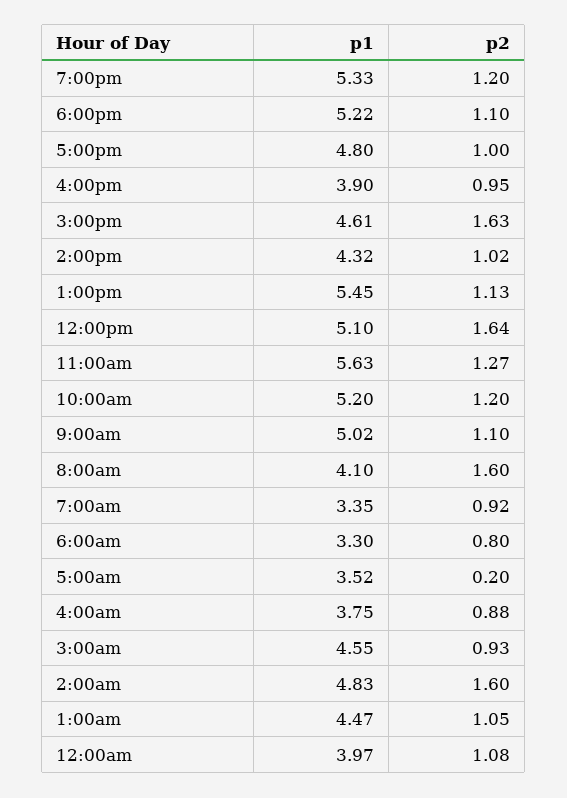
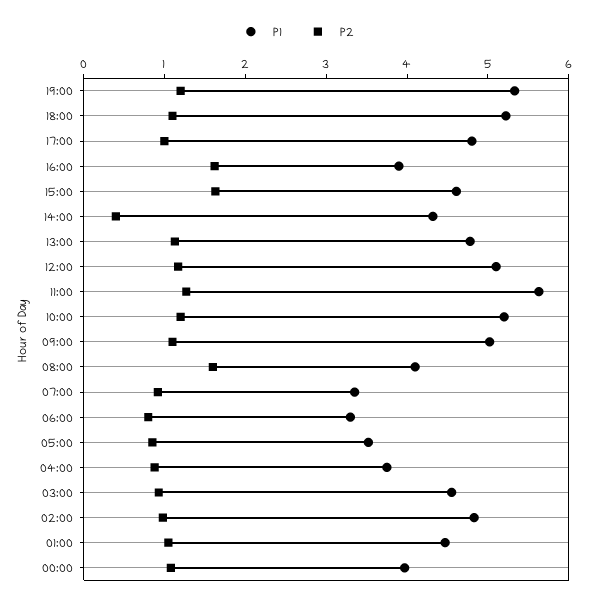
  {
    "p1": {
      "7:00pm": 5.33,
      "6:00pm": 5.22,
      "5:00pm": 4.8,
      "4:00pm": 3.9,
      "3:00pm": 4.61,
      "2:00pm": 4.32,
-     "1:00pm": 5.45,
+     "1:00pm": 4.8,
      "12:00pm": 5.1,
      "11:00am": 5.63,
      "10:00am": 5.2,
      "9:00am": 5.02,
      "8:00am": 4.1,
      "7:00am": 3.35,
      "6:00am": 3.3,
      "5:00am": 3.52,
      "4:00am": 3.75,
      "3:00am": 4.55,
      "2:00am": 4.83,
      "1:00am": 4.47,
      "12:00am": 3.97
    },
    "p2": {
      "7:00pm": 1.2,
      "6:00pm": 1.1,
      "5:00pm": 1,
-     "4:00pm": 0.95,
+     "4:00pm": 1.6,
      "3:00pm": 1.63,
-     "2:00pm": 1.02,
+     "2:00pm": 0.4,
      "1:00pm": 1.13,
-     "12:00pm": 1.64,
+     "12:00pm": 1.2,
      "11:00am": 1.27,
      "10:00am": 1.2,
      "9:00am": 1.1,
      "8:00am": 1.6,
      "7:00am": 0.92,
      "6:00am": 0.8,
-     "5:00am": 0.2,
+     "5:00am": 0.8,
      "4:00am": 0.88,
      "3:00am": 0.93,
-     "2:00am": 1.6,
+     "2:00am": 1,
      "1:00am": 1.05,
      "12:00am": 1.08
    }
  }

